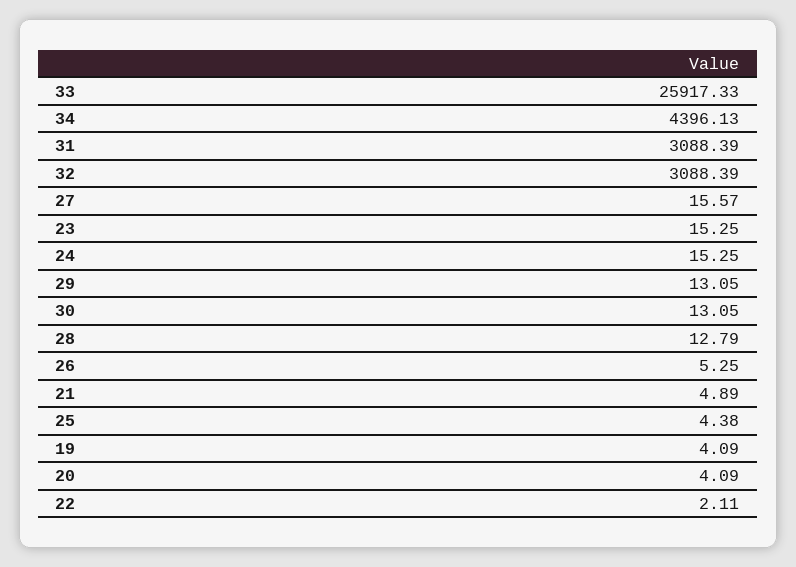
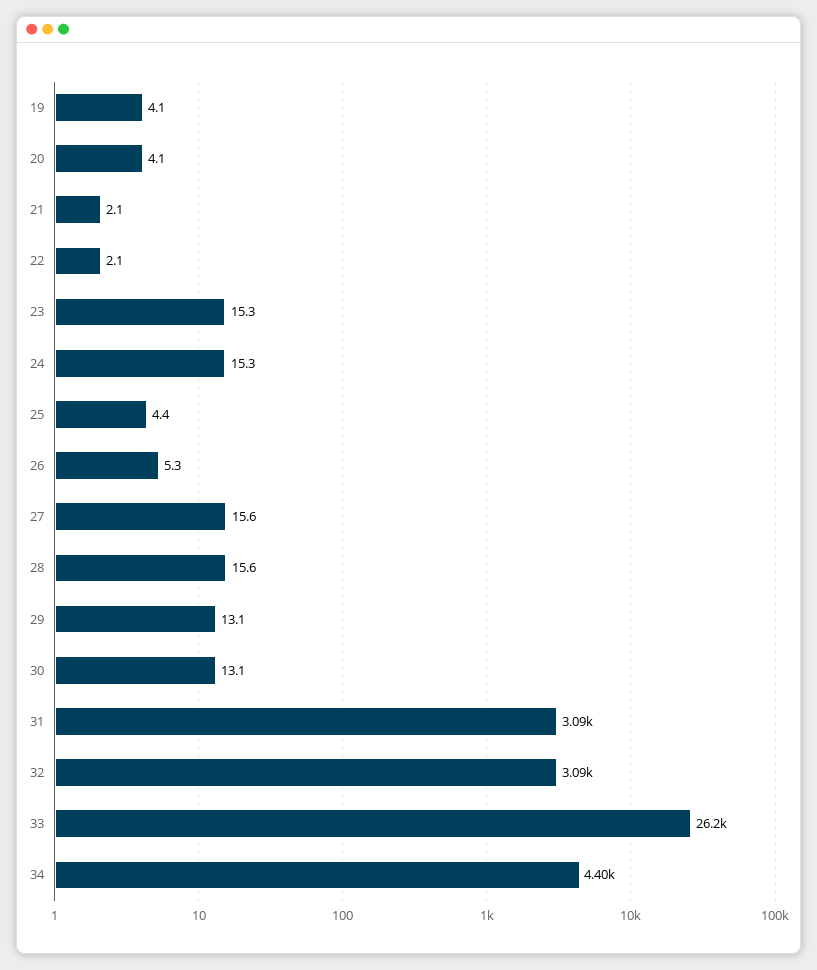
  {
-   "33": 25917.33,
+   "33": 26200,
    "34": 4396.13,
    "31": 3088.39,
    "32": 3088.39,
    "27": 15.57,
    "23": 15.25,
    "24": 15.25,
    "29": 13.05,
    "30": 13.05,
-   "28": 12.79,
+   "28": 15.6,
    "26": 5.25,
-   "21": 4.89,
+   "21": 2.1,
    "25": 4.38,
    "19": 4.09,
    "20": 4.09,
    "22": 2.11
  }

